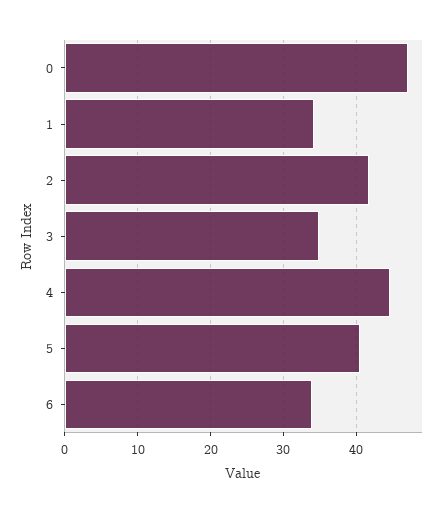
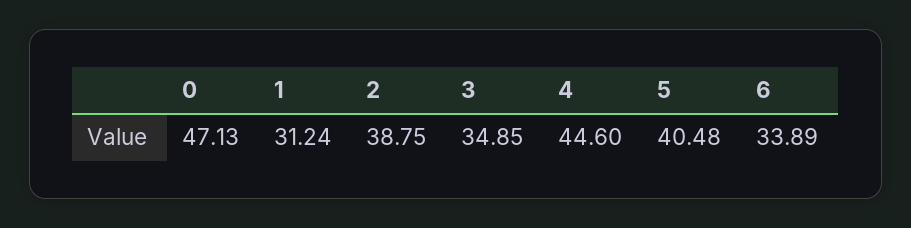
  {
    "0": 47.13,
-   "1": 34,
+   "1": 31.24,
-   "2": 42,
+   "2": 38.75,
    "3": 34.85,
    "4": 44.6,
    "5": 40.48,
    "6": 33.89
  }

